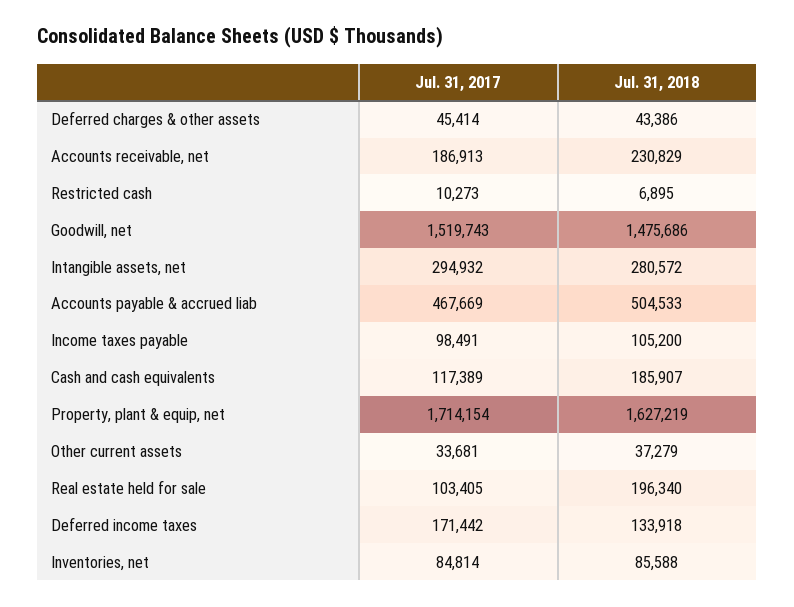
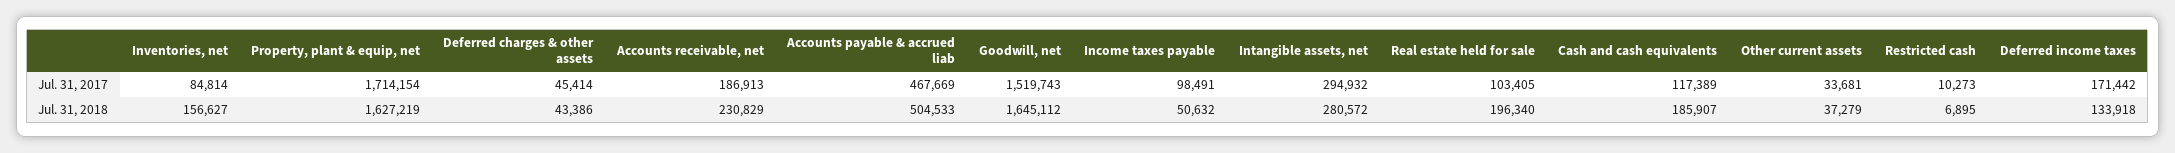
  {
    "Jul. 31, 2017": {
      "Deferred charges & other assets": 45414,
      "Accounts receivable, net": 186913,
      "Restricted cash": 10273,
      "Goodwill, net": 1519743,
      "Intangible assets, net": 294932,
      "Accounts payable & accrued liab": 467669,
      "Income taxes payable": 98491,
      "Cash and cash equivalents": 117389,
      "Property, plant & equip, net": 1714154,
      "Other current assets": 33681,
      "Real estate held for sale": 103405,
      "Deferred income taxes": 171442,
      "Inventories, net": 84814
    },
    "Jul. 31, 2018": {
      "Deferred charges & other assets": 43386,
      "Accounts receivable, net": 230829,
      "Restricted cash": 6895,
-     "Goodwill, net": 1475686,
+     "Goodwill, net": 1645112,
      "Intangible assets, net": 280572,
      "Accounts payable & accrued liab": 504533,
-     "Income taxes payable": 105200,
+     "Income taxes payable": 50632,
      "Cash and cash equivalents": 185907,
      "Property, plant & equip, net": 1627219,
      "Other current assets": 37279,
      "Real estate held for sale": 196340,
      "Deferred income taxes": 133918,
-     "Inventories, net": 85588
+     "Inventories, net": 156627
    }
  }

